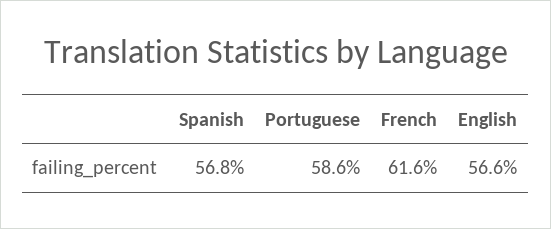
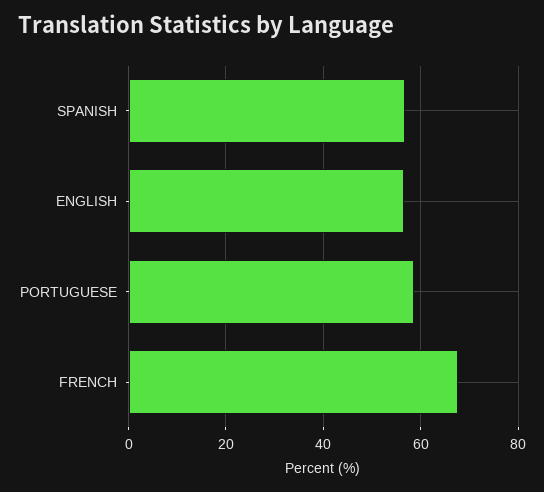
  {
    "Spanish": 56.8,
    "Portuguese": 58.6,
-   "French": 61.6,
+   "French": 68,
    "English": 56.6
  }

